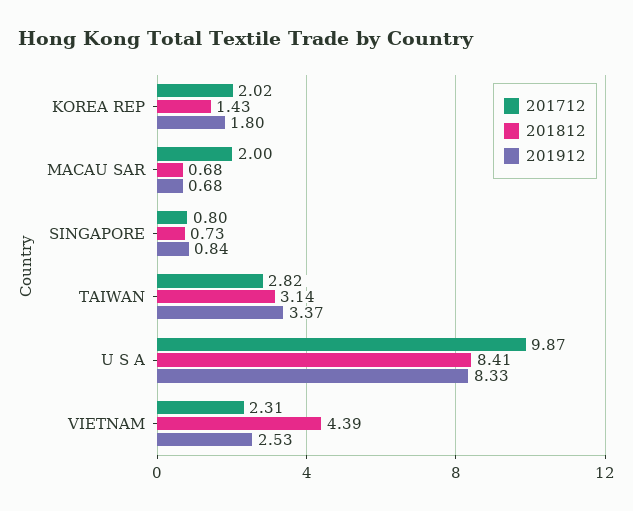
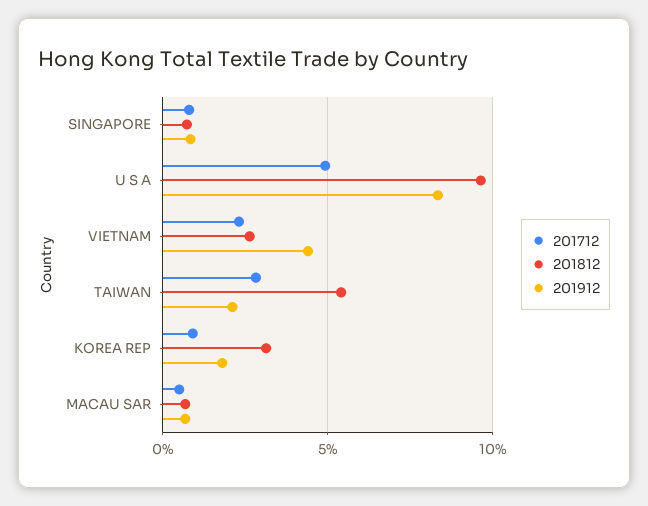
  {
    "201712": {
-     "KOREA REP": 2.02,
+     "KOREA REP": 1,
-     "MACAU SAR": 2,
+     "MACAU SAR": 0.5,
      "SINGAPORE": 0.8,
      "TAIWAN": 2.82,
-     "U S A": 9.87,
+     "U S A": 5,
      "VIETNAM": 2.31
    },
    "201812": {
-     "KOREA REP": 1.43,
+     "KOREA REP": 3,
      "MACAU SAR": 0.68,
      "SINGAPORE": 0.73,
-     "TAIWAN": 3.14,
+     "TAIWAN": 5.5,
-     "U S A": 8.41,
+     "U S A": 9.5,
-     "VIETNAM": 4.39
+     "VIETNAM": 2.5
    },
    "201912": {
      "KOREA REP": 1.8,
      "MACAU SAR": 0.68,
      "SINGAPORE": 0.84,
-     "TAIWAN": 3.37,
+     "TAIWAN": 2,
      "U S A": 8.33,
-     "VIETNAM": 2.53
+     "VIETNAM": 4.5
    }
  }

